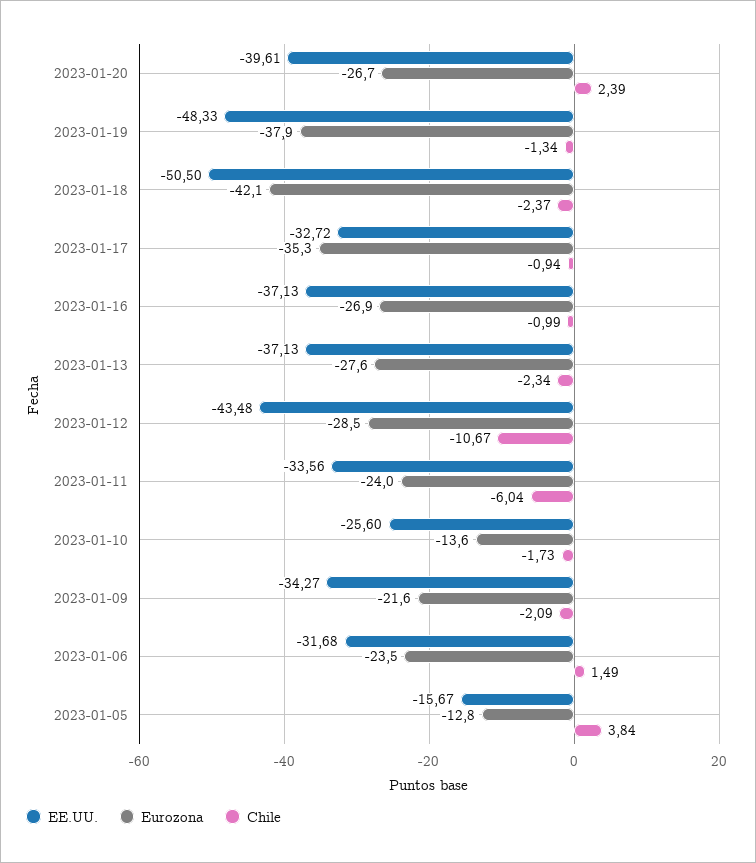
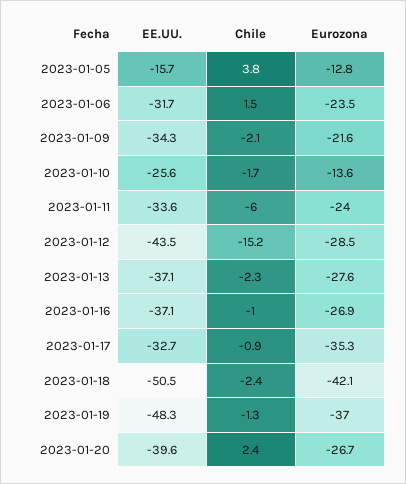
  {
    "EE.UU.": {
      "2023-01-20": -39.61,
      "2023-01-19": -48.33,
      "2023-01-18": -50.5,
      "2023-01-17": -32.72,
      "2023-01-16": -37.13,
      "2023-01-13": -37.13,
      "2023-01-12": -43.48,
      "2023-01-11": -33.56,
      "2023-01-10": -25.6,
      "2023-01-09": -34.27,
      "2023-01-06": -31.68,
      "2023-01-05": -15.67
    },
    "Eurozona": {
      "2023-01-20": -26.7,
-     "2023-01-19": -37.9,
+     "2023-01-19": -37,
      "2023-01-18": -42.1,
      "2023-01-17": -35.3,
      "2023-01-16": -26.9,
      "2023-01-13": -27.6,
      "2023-01-12": -28.5,
      "2023-01-11": -24,
      "2023-01-10": -13.6,
      "2023-01-09": -21.6,
      "2023-01-06": -23.5,
      "2023-01-05": -12.8
    },
    "Chile": {
      "2023-01-20": 2.39,
      "2023-01-19": -1.34,
      "2023-01-18": -2.37,
      "2023-01-17": -0.94,
      "2023-01-16": -0.99,
      "2023-01-13": -2.34,
-     "2023-01-12": -10.67,
+     "2023-01-12": -15.2,
      "2023-01-11": -6.04,
      "2023-01-10": -1.73,
      "2023-01-09": -2.09,
      "2023-01-06": 1.49,
      "2023-01-05": 3.84
    }
  }

